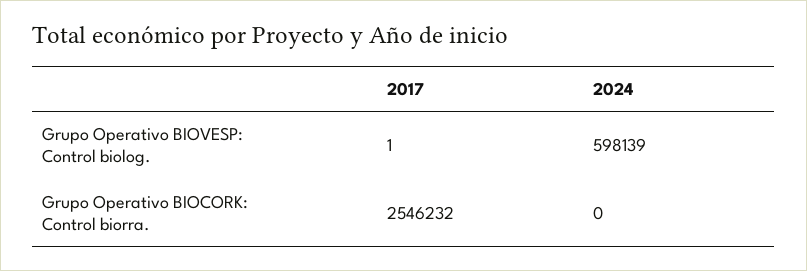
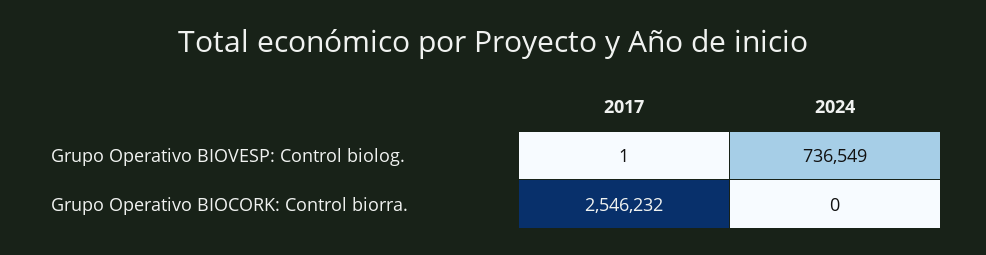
  {
    "2017": {
      "Grupo Operativo BIOVESP: Control biolog.": 1,
      "Grupo Operativo BIOCORK: Control biorra.": 2546232
    },
    "2024": {
-     "Grupo Operativo BIOVESP: Control biolog.": 598139,
+     "Grupo Operativo BIOVESP: Control biolog.": 736549,
      "Grupo Operativo BIOCORK: Control biorra.": 0
    }
  }

